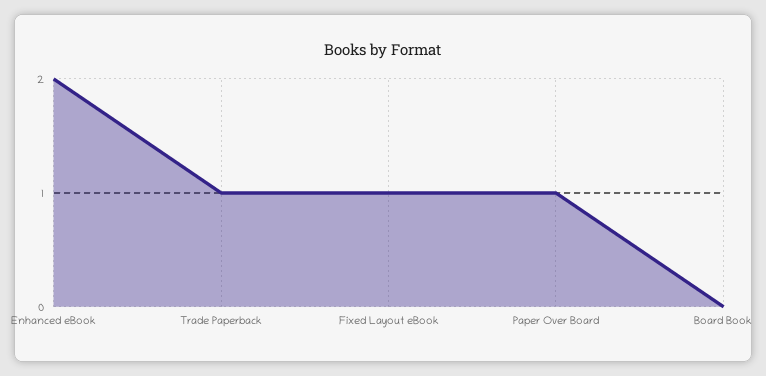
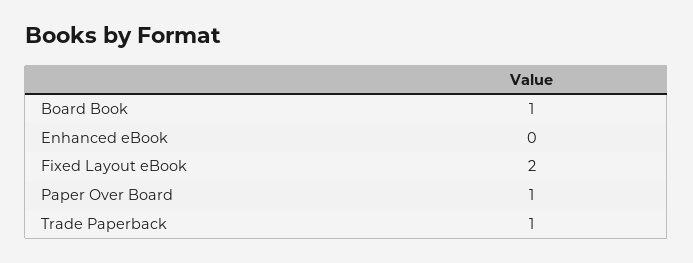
  {
-   "Enhanced eBook": 2,
+   "Enhanced eBook": 0,
    "Trade Paperback": 1,
-   "Fixed Layout eBook": 1,
+   "Fixed Layout eBook": 2,
    "Paper Over Board": 1,
-   "Board Book": 0
+   "Board Book": 1
  }

